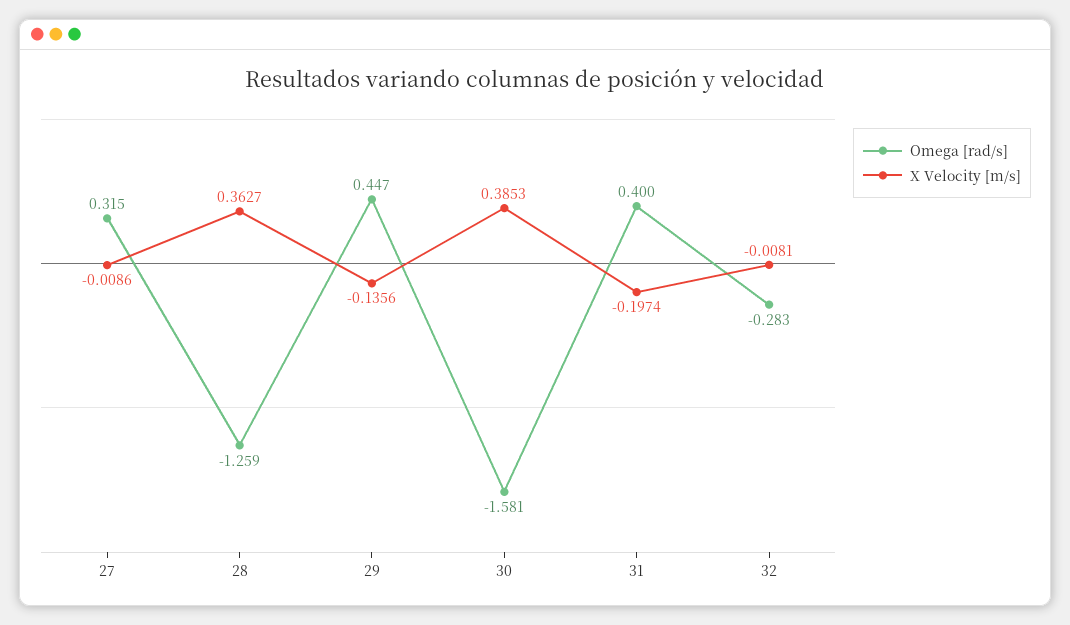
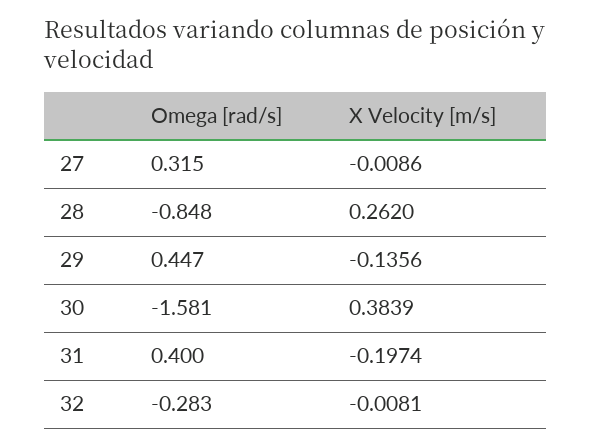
  {
    "Omega [rad/s]": {
      "27": 0.315,
-     "28": -1.259,
+     "28": -0.848,
      "29": 0.447,
      "30": -1.581,
      "31": 0.4,
      "32": -0.283
    },
    "X Velocity [m/s]": {
      "27": -0.0086,
-     "28": 0.3627,
+     "28": 0.262,
      "29": -0.1356,
-     "30": 0.3853,
+     "30": 0.3839,
      "31": -0.1974,
      "32": -0.0081
    }
  }

